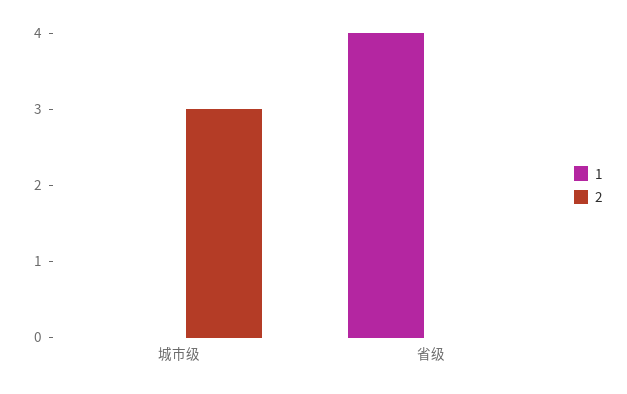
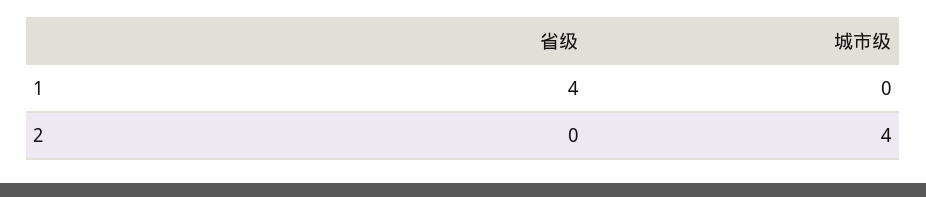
  {
    "1": {
      "城市级": 0,
      "省级": 4
    },
    "2": {
-     "城市级": 3,
+     "城市级": 4,
      "省级": 0
    }
  }

